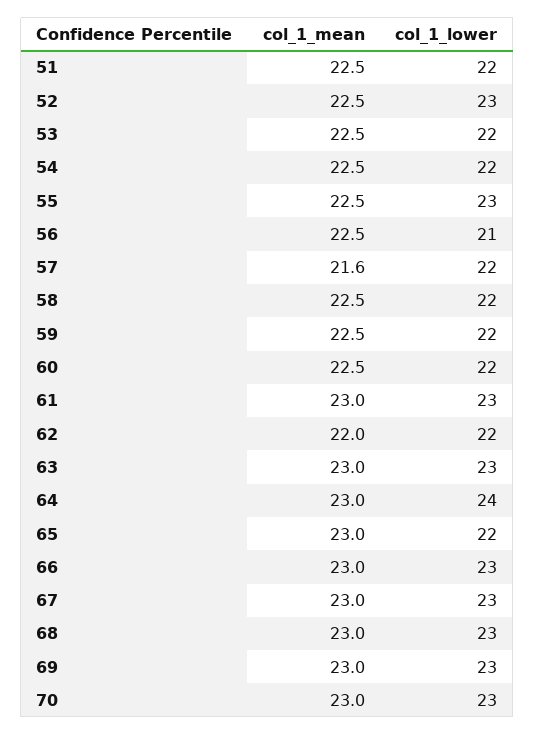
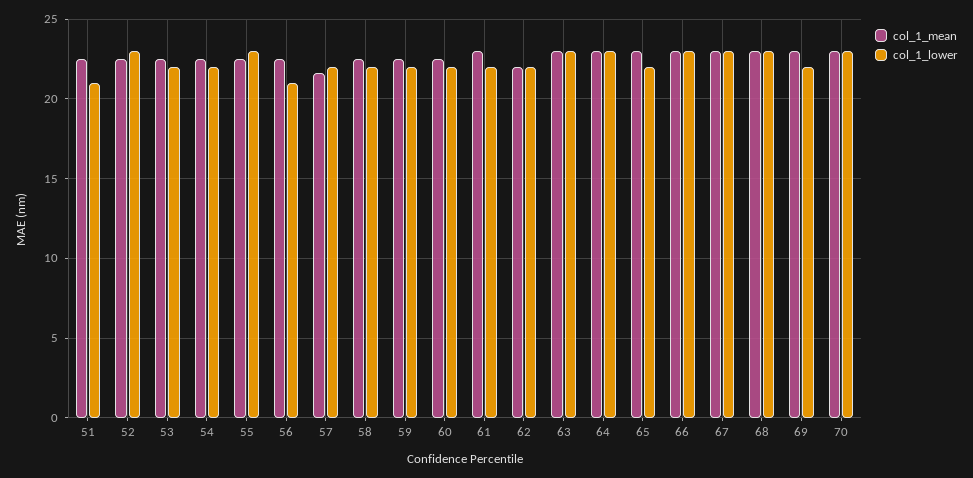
  {
    "col_1_mean": {
      "51": 22.5,
      "52": 22.5,
      "53": 22.5,
      "54": 22.5,
      "55": 22.5,
      "56": 22.5,
      "57": 21.6,
      "58": 22.5,
      "59": 22.5,
      "60": 22.5,
      "61": 23,
      "62": 22,
      "63": 23,
      "64": 23,
      "65": 23,
      "66": 23,
      "67": 23,
      "68": 23,
      "69": 23,
      "70": 23
    },
    "col_1_lower": {
-     "51": 22,
+     "51": 21,
      "52": 23,
      "53": 22,
      "54": 22,
      "55": 23,
      "56": 21,
      "57": 22,
      "58": 22,
      "59": 22,
      "60": 22,
-     "61": 23,
+     "61": 22,
      "62": 22,
      "63": 23,
-     "64": 24,
+     "64": 23,
      "65": 22,
      "66": 23,
      "67": 23,
      "68": 23,
-     "69": 23,
+     "69": 22,
      "70": 23
    }
  }

